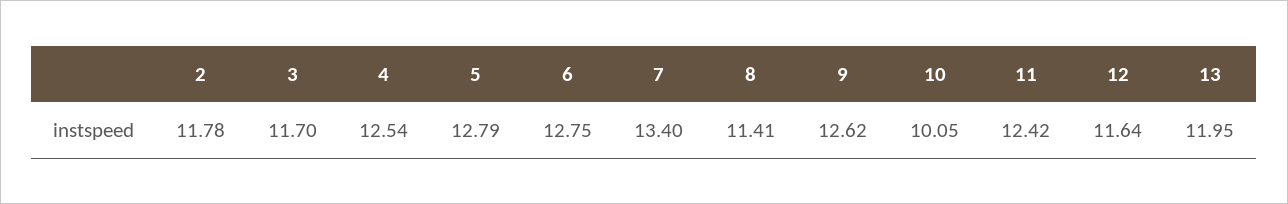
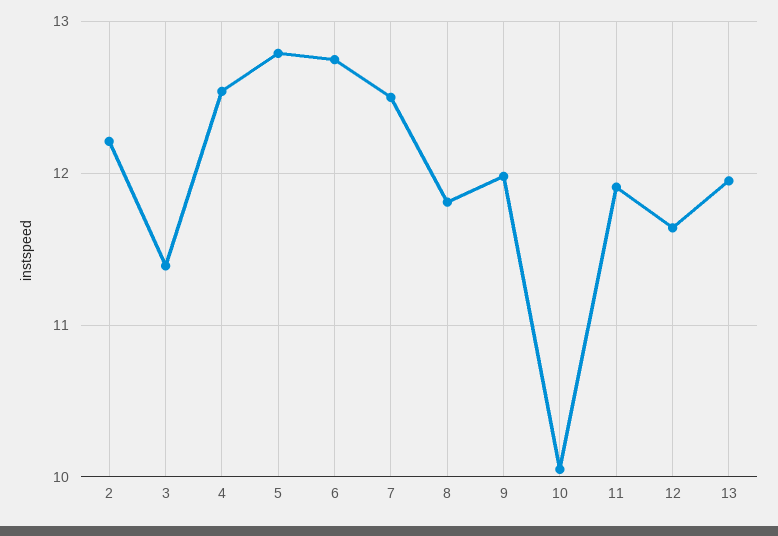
  {
-   "2": 11.78,
+   "2": 12.2,
-   "3": 11.7,
+   "3": 11.4,
    "4": 12.54,
    "5": 12.79,
    "6": 12.75,
-   "7": 13.4,
+   "7": 12.5,
-   "8": 11.41,
+   "8": 11.8,
-   "9": 12.62,
+   "9": 12,
    "10": 10.05,
-   "11": 12.42,
+   "11": 11.9,
    "12": 11.64,
    "13": 11.95
  }

